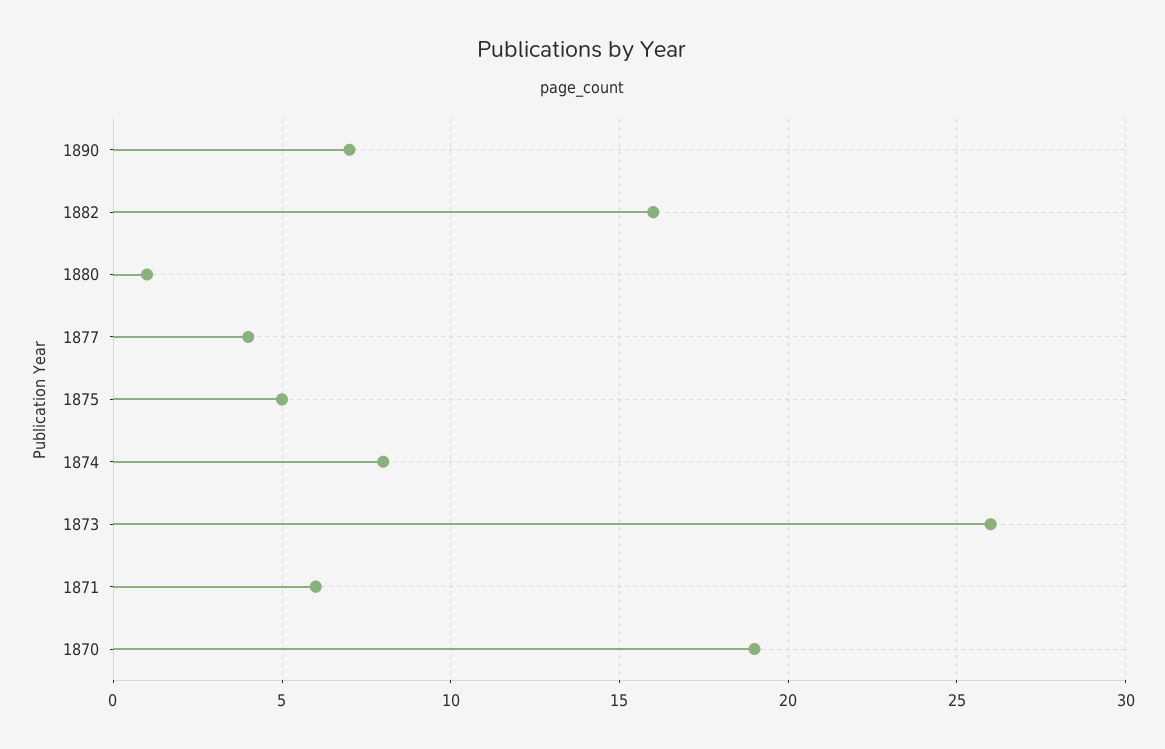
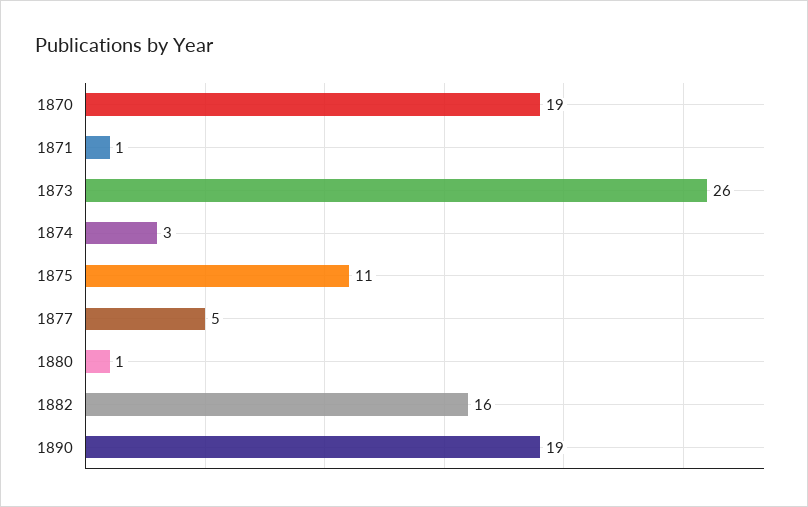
  {
-   "1890": 7,
+   "1890": 19,
    "1882": 16,
    "1880": 1,
-   "1877": 4,
+   "1877": 5,
-   "1875": 5,
+   "1875": 11,
-   "1874": 8,
+   "1874": 3,
    "1873": 26,
-   "1871": 6,
+   "1871": 1,
    "1870": 19
  }

